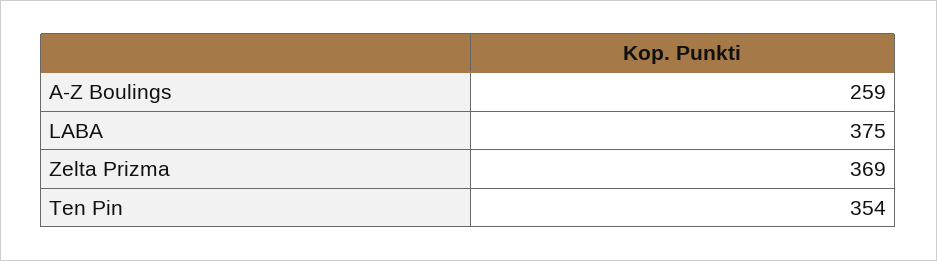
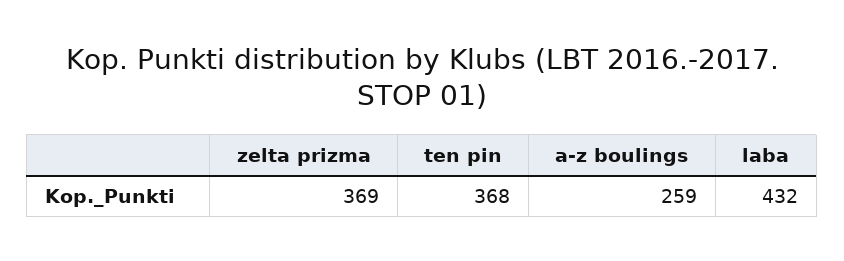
  {
    "A-Z Boulings": 259,
-   "LABA": 375,
+   "LABA": 432,
    "Zelta Prizma": 369,
-   "Ten Pin": 354
+   "Ten Pin": 368
  }

